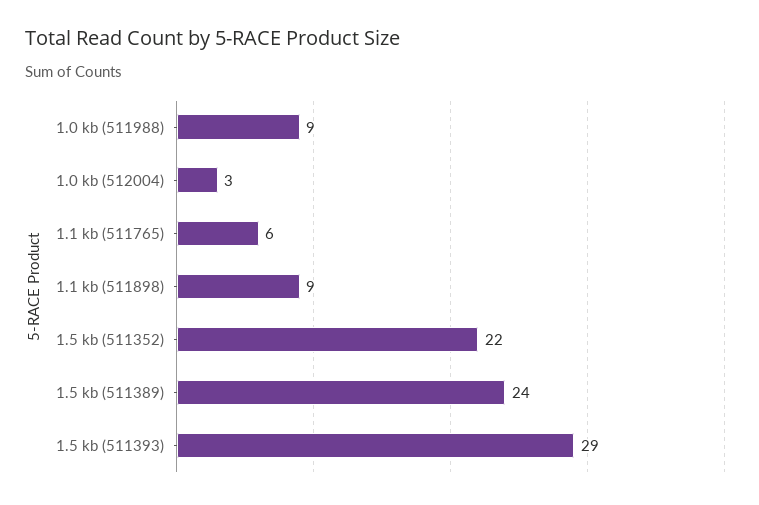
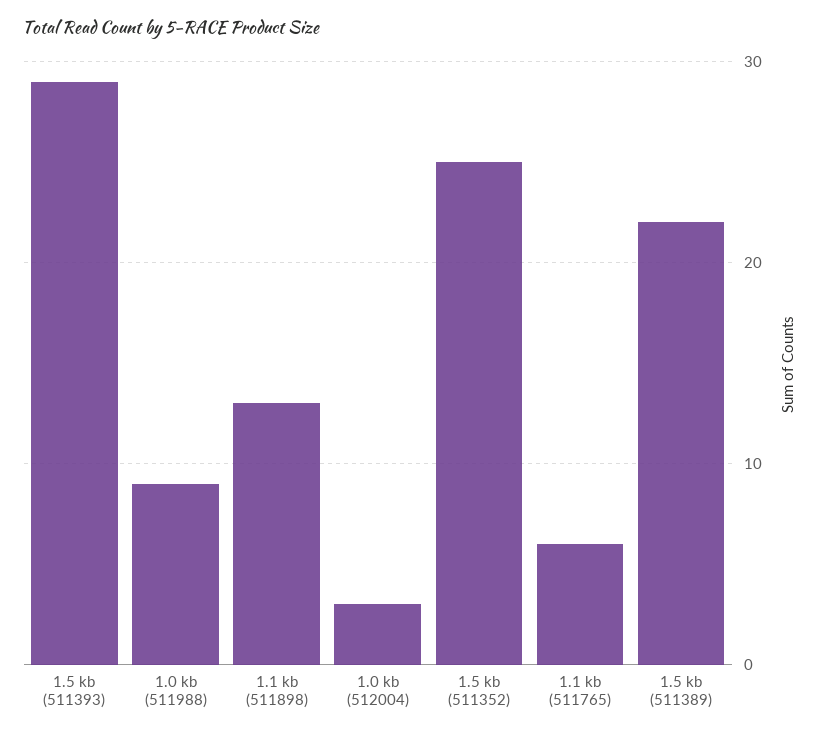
  {
    "1.0 kb (511988)": 9,
    "1.0 kb (512004)": 3,
    "1.1 kb (511765)": 6,
-   "1.1 kb (511898)": 9,
+   "1.1 kb (511898)": 13,
-   "1.5 kb (511352)": 22,
+   "1.5 kb (511352)": 25,
-   "1.5 kb (511389)": 24,
+   "1.5 kb (511389)": 22,
    "1.5 kb (511393)": 29
  }

